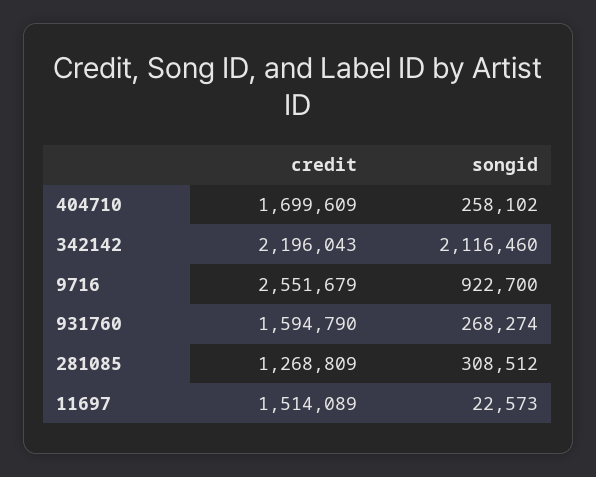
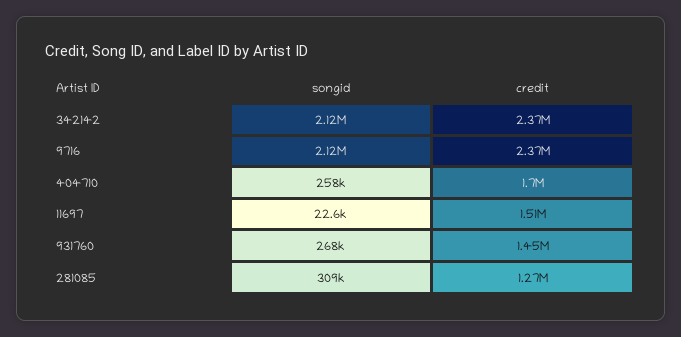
  {
    "credit": {
      "404710": 1699609,
-     "342142": 2196043,
+     "342142": 2370000,
-     "9716": 2551679,
+     "9716": 2370000,
-     "931760": 1594790,
+     "931760": 1450000,
      "281085": 1268809,
      "11697": 1514089
    },
    "songid": {
      "404710": 258102,
      "342142": 2116460,
-     "9716": 922700,
+     "9716": 2120000,
      "931760": 268274,
      "281085": 308512,
      "11697": 22573
    }
  }

